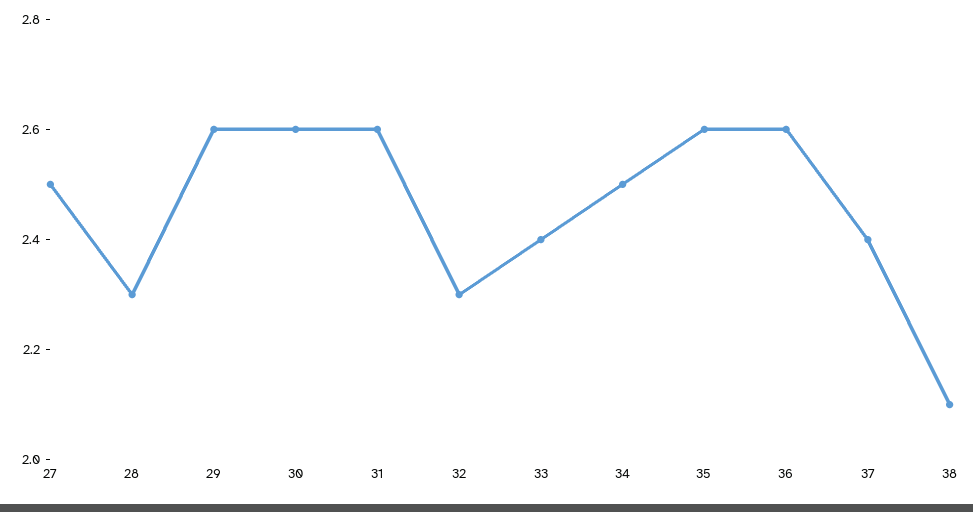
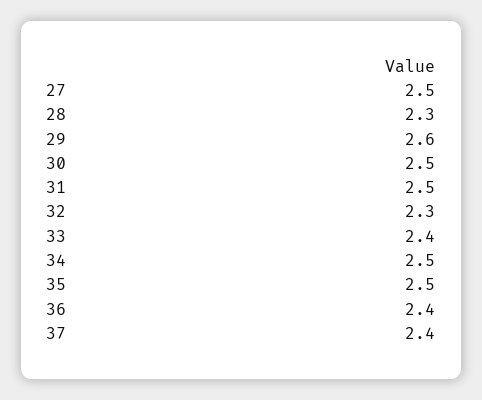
  {
    "27": 2.5,
    "28": 2.3,
    "29": 2.6,
-   "30": 2.6,
+   "30": 2.5,
-   "31": 2.6,
+   "31": 2.5,
    "32": 2.3,
    "33": 2.4,
    "34": 2.5,
-   "35": 2.6,
+   "35": 2.5,
-   "36": 2.6,
+   "36": 2.4,
-   "37": 2.4,
+   "37": 2.4
-   "38": 2.1
  }

